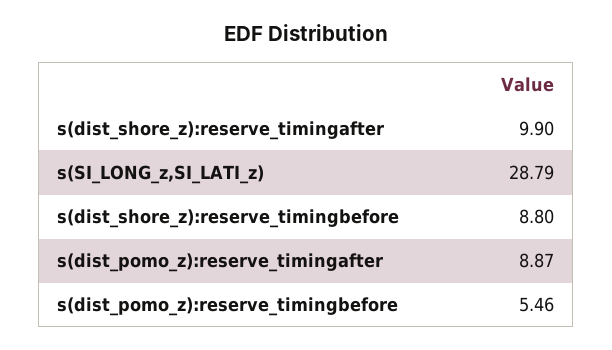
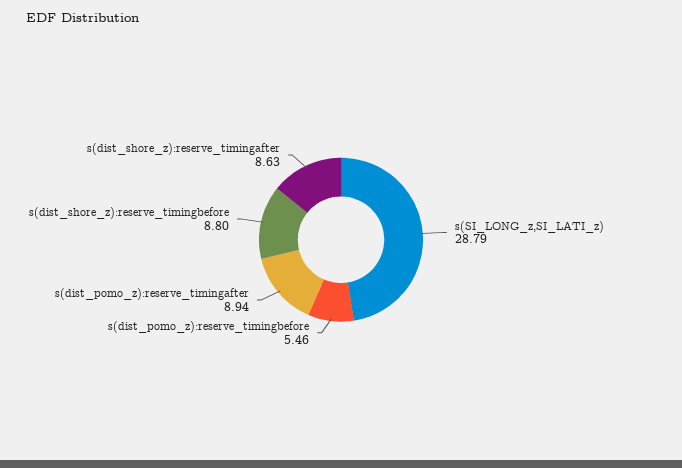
  {
-   "s(dist_shore_z):reserve_timingafter": 9.9,
+   "s(dist_shore_z):reserve_timingafter": 8.63,
    "s(SI_LONG_z,SI_LATI_z)": 28.79,
    "s(dist_shore_z):reserve_timingbefore": 8.8,
-   "s(dist_pomo_z):reserve_timingafter": 8.87,
+   "s(dist_pomo_z):reserve_timingafter": 8.94,
    "s(dist_pomo_z):reserve_timingbefore": 5.46
  }

